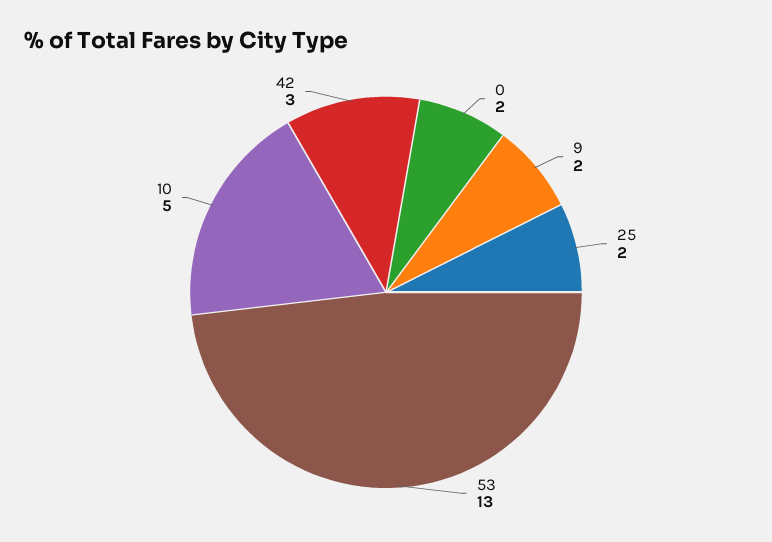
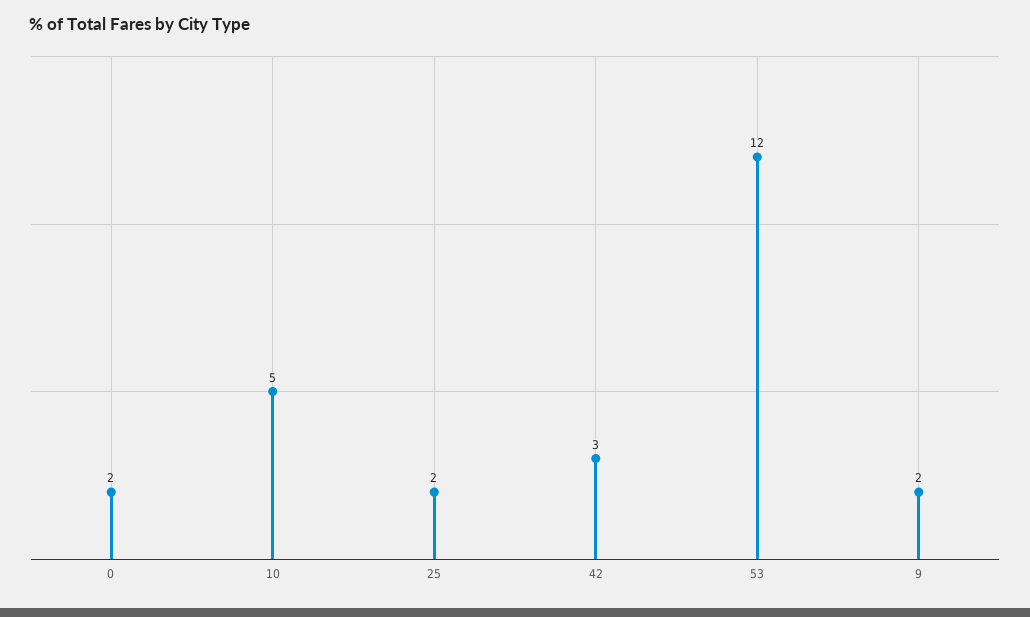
  {
    "0": 2,
    "9": 2,
    "25": 2,
-   "53": 13,
+   "53": 12,
    "10": 5,
    "42": 3
  }

